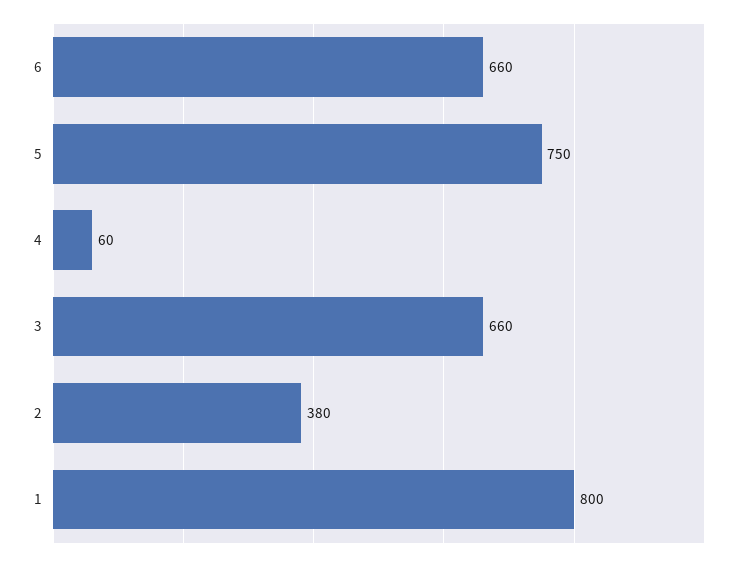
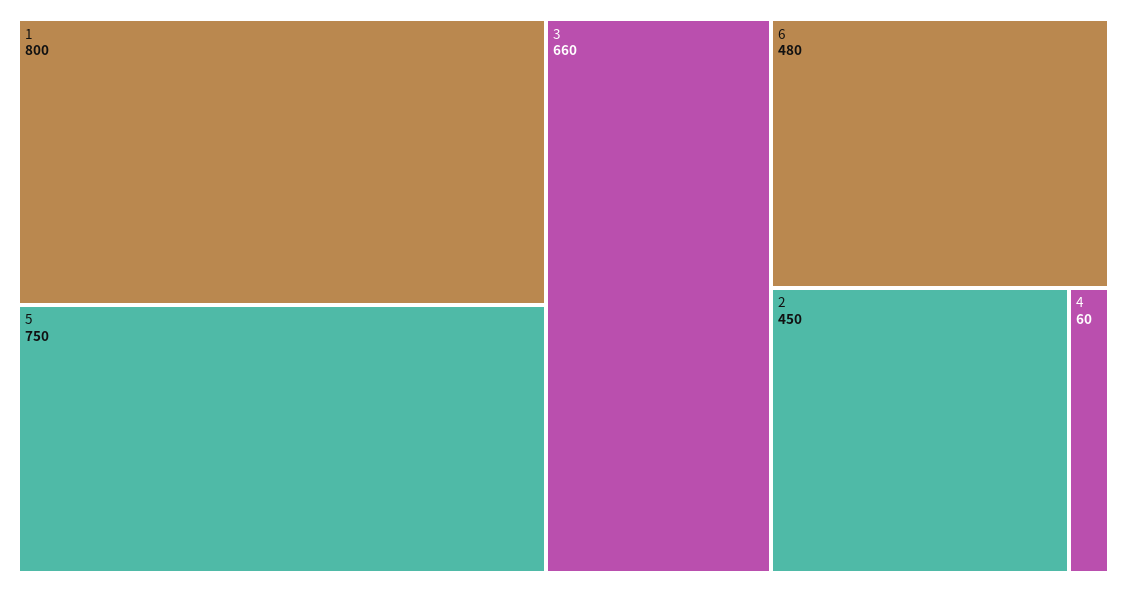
  {
-   "6": 660,
+   "6": 480,
    "5": 750,
    "4": 60,
    "3": 660,
-   "2": 380,
+   "2": 450,
    "1": 800
  }

